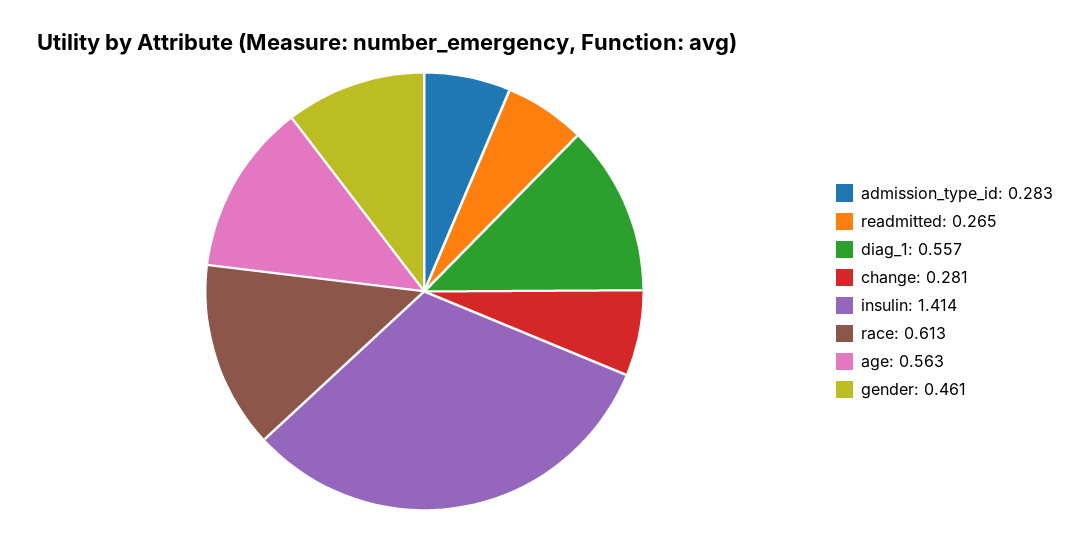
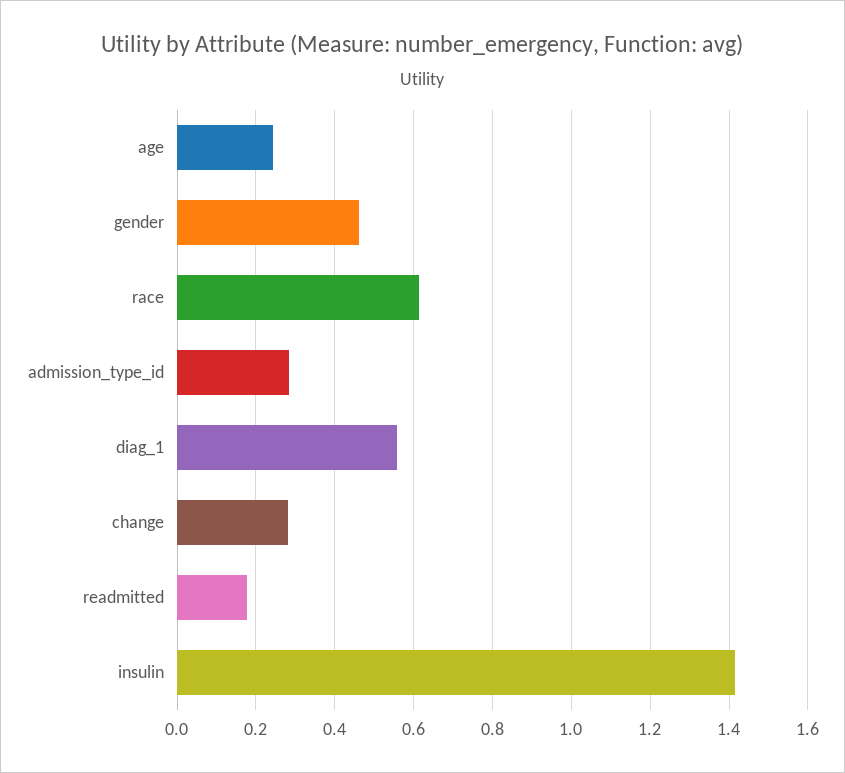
  {
    "admission_type_id": 0.283,
-   "readmitted": 0.265,
+   "readmitted": 0.18,
    "diag_1": 0.557,
    "change": 0.281,
    "insulin": 1.414,
    "race": 0.613,
-   "age": 0.563,
+   "age": 0.24,
    "gender": 0.461
  }

